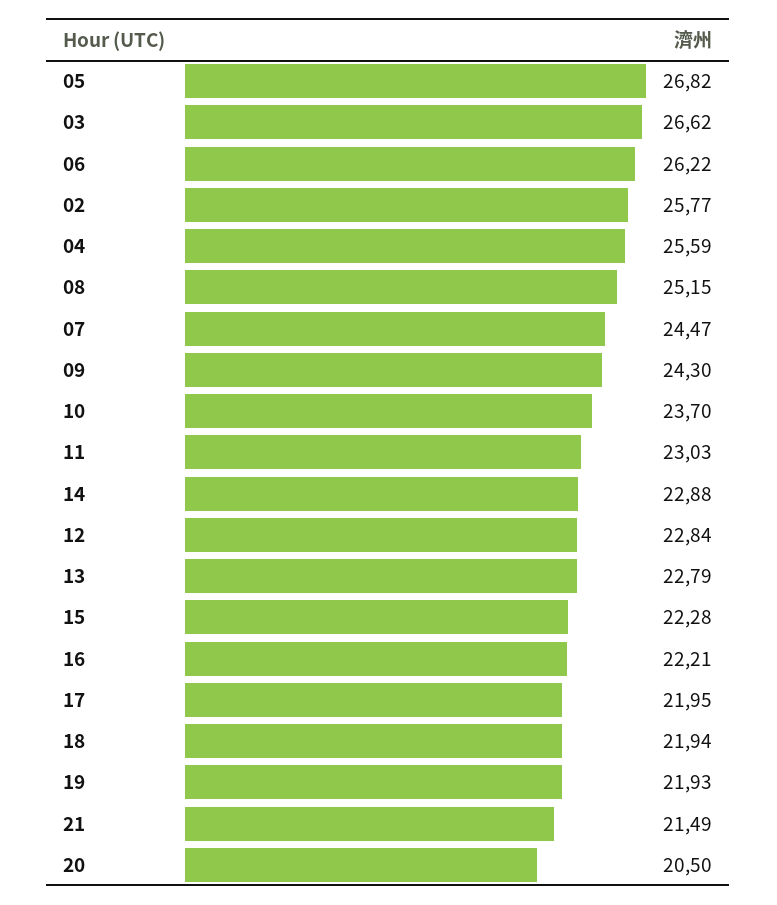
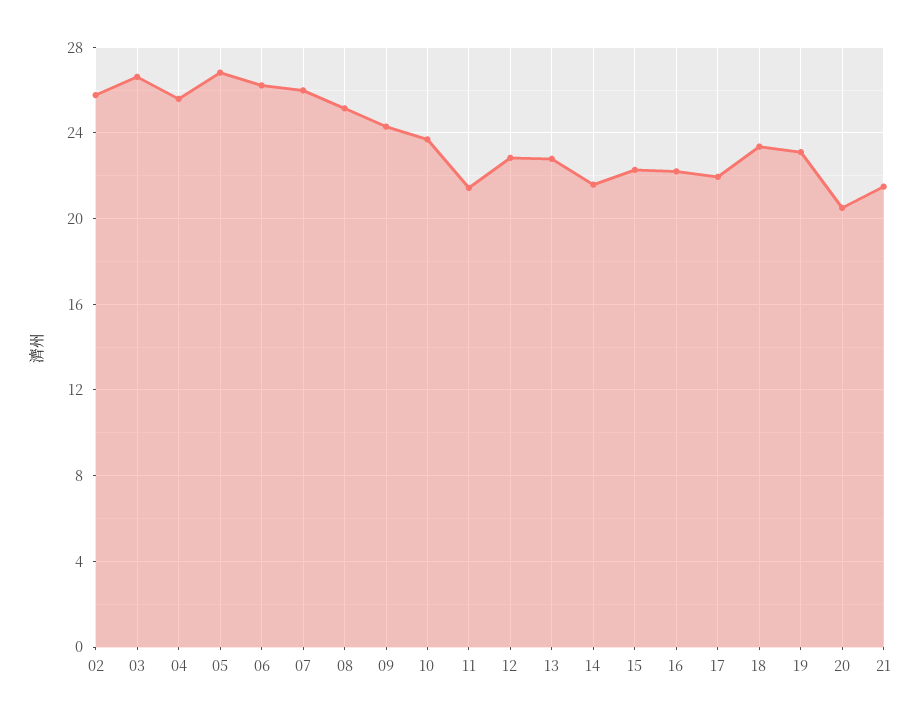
  {
    "05": 26.82,
    "03": 26.62,
    "06": 26.22,
    "02": 25.77,
    "04": 25.59,
    "08": 25.15,
-   "07": 24.47,
+   "07": 26,
    "09": 24.3,
    "10": 23.7,
-   "11": 23.03,
+   "11": 21.5,
-   "14": 22.88,
+   "14": 21.5,
    "12": 22.84,
    "13": 22.79,
    "15": 22.28,
    "16": 22.21,
    "17": 21.95,
-   "18": 21.94,
+   "18": 23.5,
-   "19": 21.93,
+   "19": 23,
    "21": 21.49,
    "20": 20.5
  }

